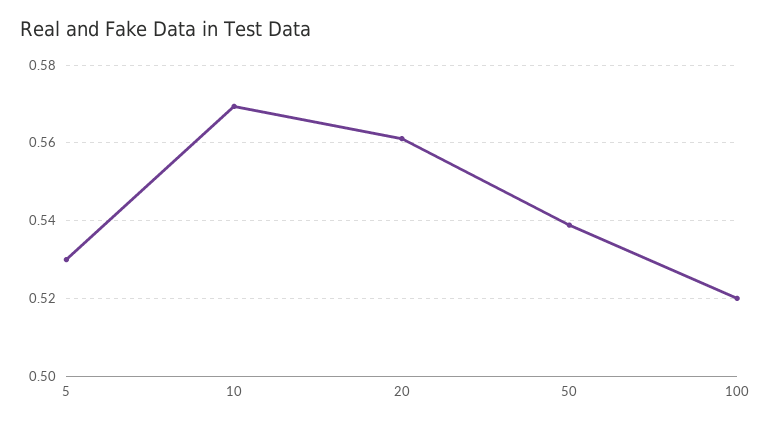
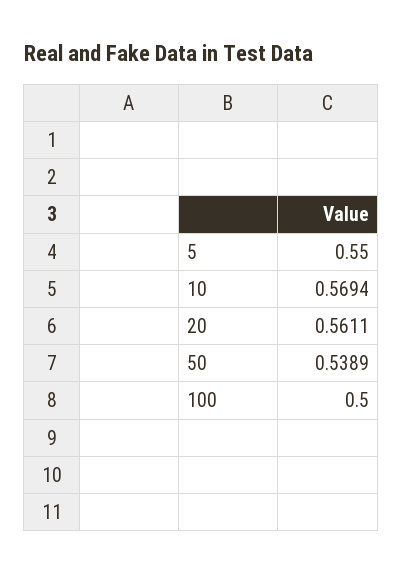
  {
-   "5": 0.53,
+   "5": 0.55,
    "10": 0.5694,
    "20": 0.5611,
    "50": 0.5389,
-   "100": 0.52
+   "100": 0.5
  }

